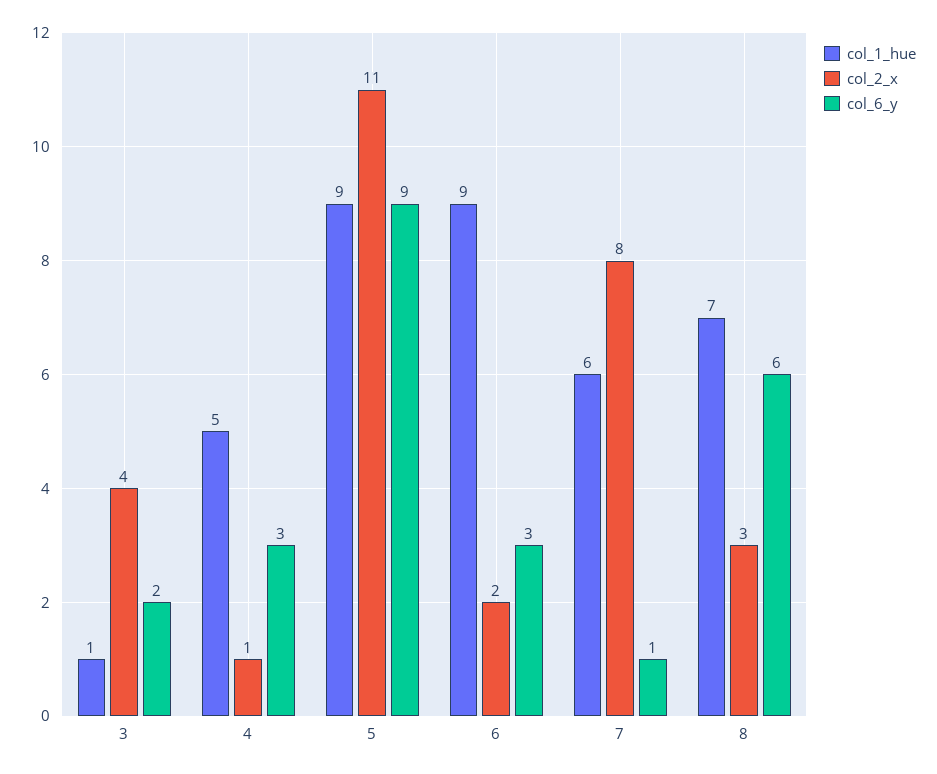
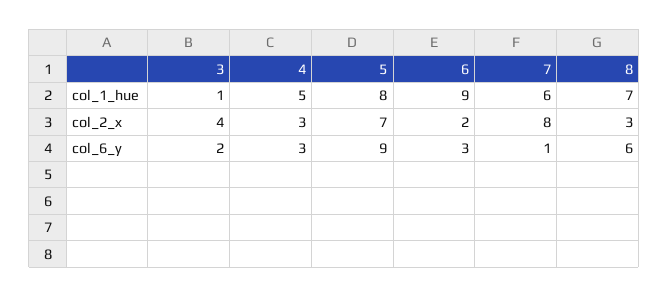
  {
    "col_1_hue": {
      "3": 1,
      "4": 5,
-     "5": 9,
+     "5": 8,
      "6": 9,
      "7": 6,
      "8": 7
    },
    "col_2_x": {
      "3": 4,
-     "4": 1,
+     "4": 3,
-     "5": 11,
+     "5": 7,
      "6": 2,
      "7": 8,
      "8": 3
    },
    "col_6_y": {
      "3": 2,
      "4": 3,
      "5": 9,
      "6": 3,
      "7": 1,
      "8": 6
    }
  }

